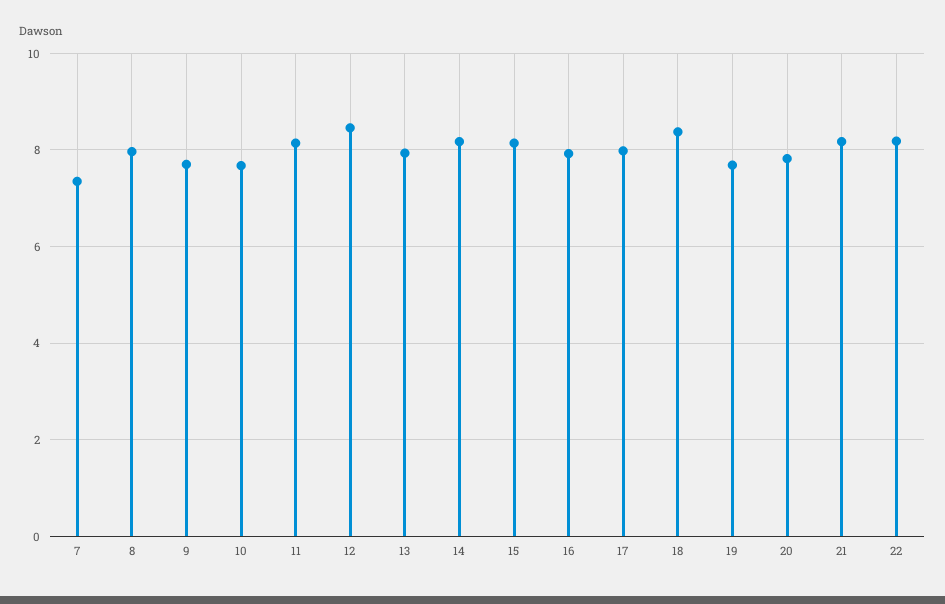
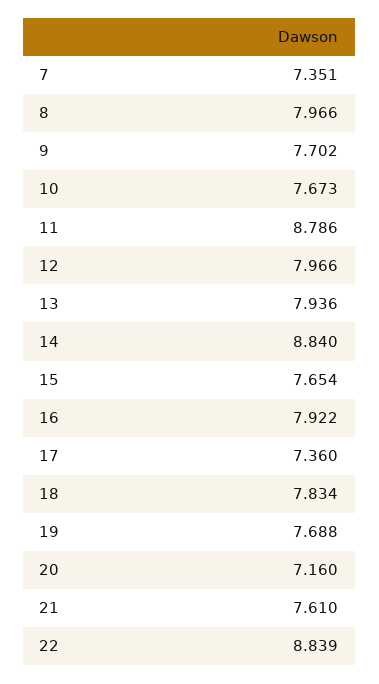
  {
    "7": 7.351,
    "8": 7.966,
    "9": 7.702,
    "10": 7.673,
-   "11": 8.2,
+   "11": 8.786,
-   "12": 8.4,
+   "12": 7.966,
    "13": 7.936,
-   "14": 8.2,
+   "14": 8.84,
-   "15": 8.2,
+   "15": 7.654,
    "16": 7.922,
-   "17": 8,
+   "17": 7.36,
-   "18": 8.4,
+   "18": 7.834,
    "19": 7.688,
-   "20": 7.8,
+   "20": 7.16,
-   "21": 8.2,
+   "21": 7.61,
-   "22": 8.2
+   "22": 8.839
  }

